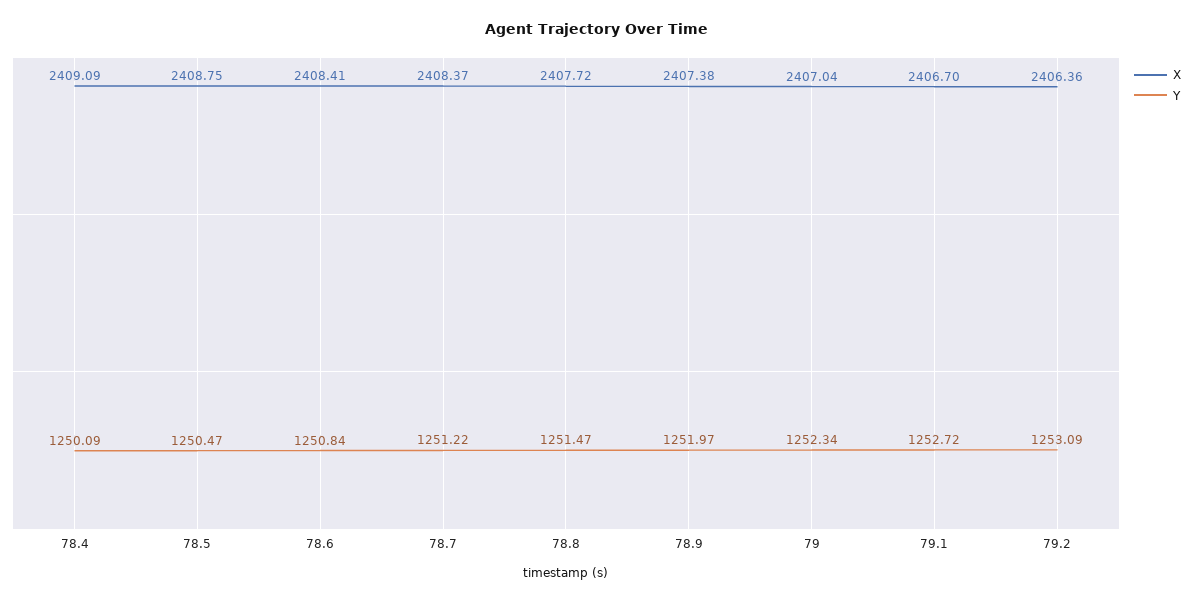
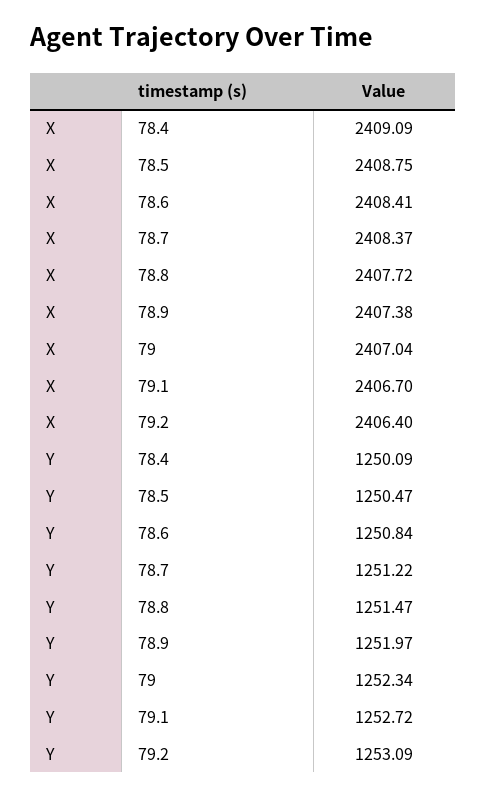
  {
    "X": {
      "78.4": 2409.09,
      "78.5": 2408.75,
      "78.6": 2408.41,
      "78.7": 2408.37,
      "78.8": 2407.72,
      "78.9": 2407.38,
      "79": 2407.04,
      "79.1": 2406.7,
-     "79.2": 2406.36
+     "79.2": 2406.4
    },
    "Y": {
      "78.4": 1250.09,
      "78.5": 1250.47,
      "78.6": 1250.84,
      "78.7": 1251.22,
      "78.8": 1251.47,
      "78.9": 1251.97,
      "79": 1252.34,
      "79.1": 1252.72,
      "79.2": 1253.09
    }
  }

